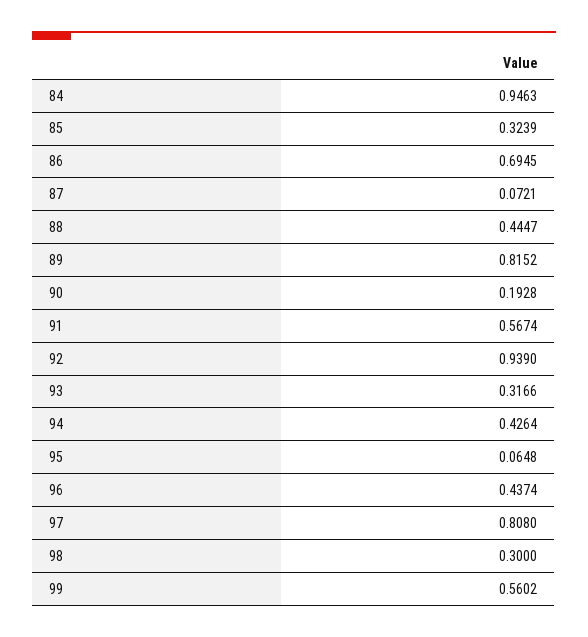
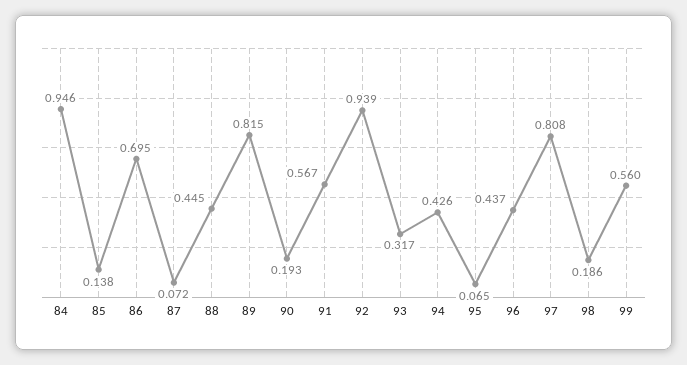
  {
    "84": 0.9463,
-   "85": 0.3239,
+   "85": 0.138,
    "86": 0.6945,
    "87": 0.0721,
    "88": 0.4447,
    "89": 0.8152,
    "90": 0.1928,
    "91": 0.5674,
    "92": 0.939,
    "93": 0.3166,
    "94": 0.4264,
    "95": 0.0648,
    "96": 0.4374,
    "97": 0.808,
-   "98": 0.3,
+   "98": 0.186,
    "99": 0.5602
  }

